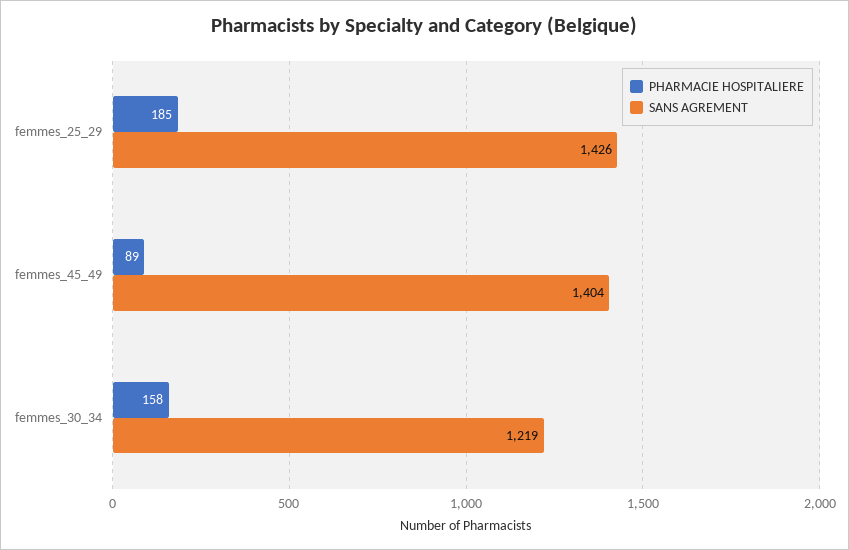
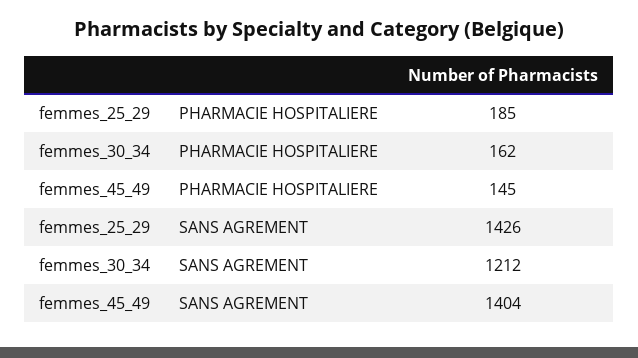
  {
    "PHARMACIE HOSPITALIERE": {
      "femmes_25_29": 185,
-     "femmes_45_49": 89,
+     "femmes_45_49": 145,
-     "femmes_30_34": 158
+     "femmes_30_34": 162
    },
    "SANS AGREMENT": {
      "femmes_25_29": 1426,
      "femmes_45_49": 1404,
-     "femmes_30_34": 1219
+     "femmes_30_34": 1212
    }
  }

